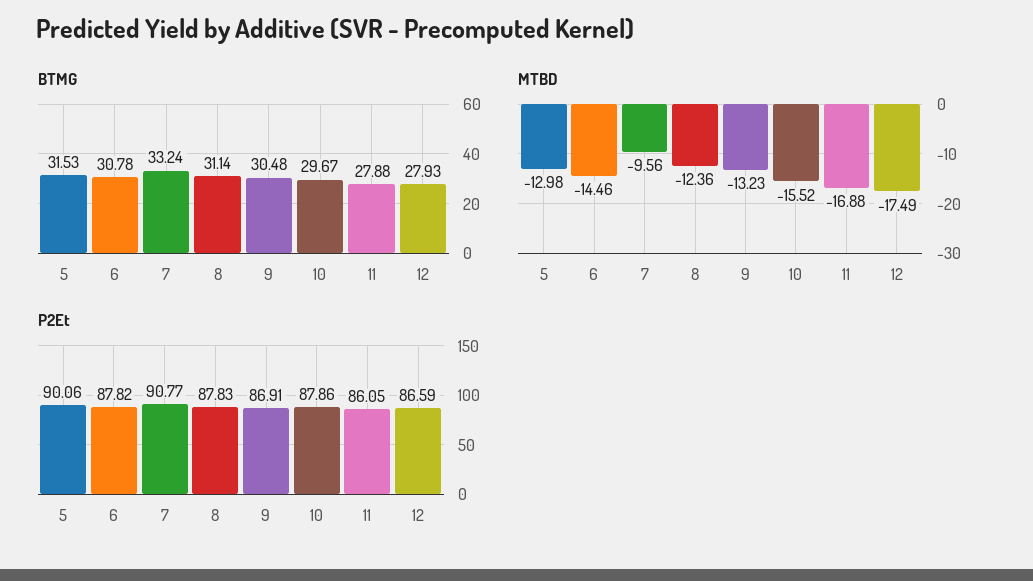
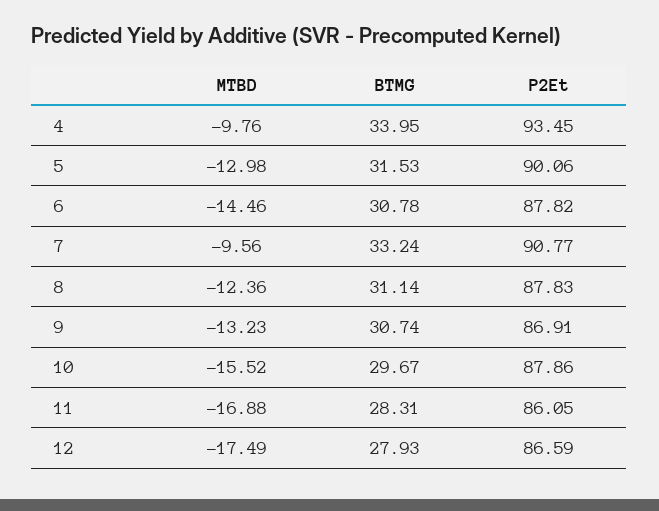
  {
    "BTMG": {
      "5": 31.53,
      "6": 30.78,
      "7": 33.24,
      "8": 31.14,
-     "9": 30.48,
+     "9": 30.74,
      "10": 29.67,
-     "11": 27.88,
+     "11": 28.31,
-     "12": 27.93
+     "12": 27.93,
+     "4": 33.95
    },
    "MTBD": {
      "5": -12.98,
      "6": -14.46,
      "7": -9.56,
      "8": -12.36,
      "9": -13.23,
      "10": -15.52,
      "11": -16.88,
-     "12": -17.49
+     "12": -17.49,
+     "4": -9.76
    },
    "P2Et": {
      "5": 90.06,
      "6": 87.82,
      "7": 90.77,
      "8": 87.83,
      "9": 86.91,
      "10": 87.86,
      "11": 86.05,
-     "12": 86.59
+     "12": 86.59,
+     "4": 93.45
    }
  }

